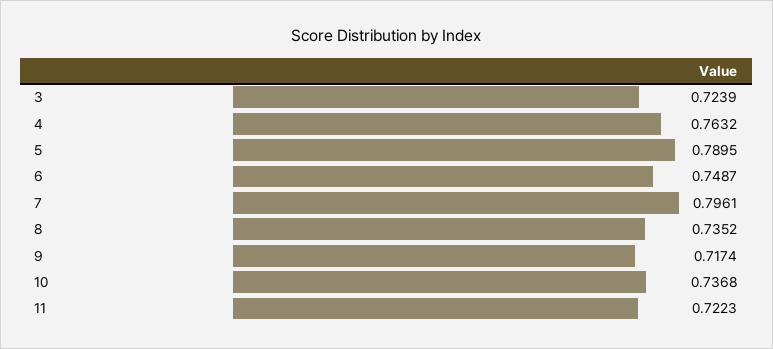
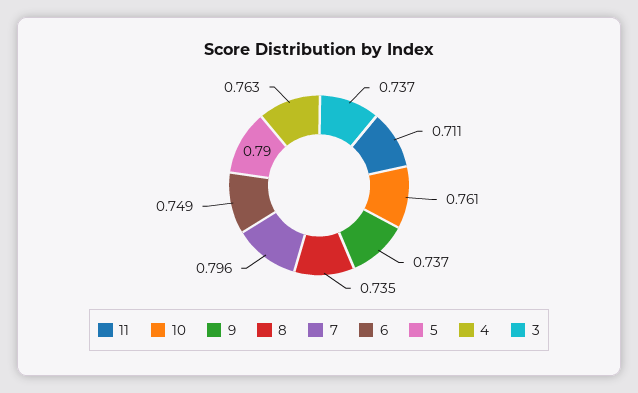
  {
-   "3": 0.7239,
+   "3": 0.737,
    "4": 0.7632,
    "5": 0.7895,
    "6": 0.7487,
    "7": 0.7961,
    "8": 0.7352,
-   "9": 0.7174,
+   "9": 0.737,
-   "10": 0.7368,
+   "10": 0.761,
-   "11": 0.7223
+   "11": 0.711
  }

